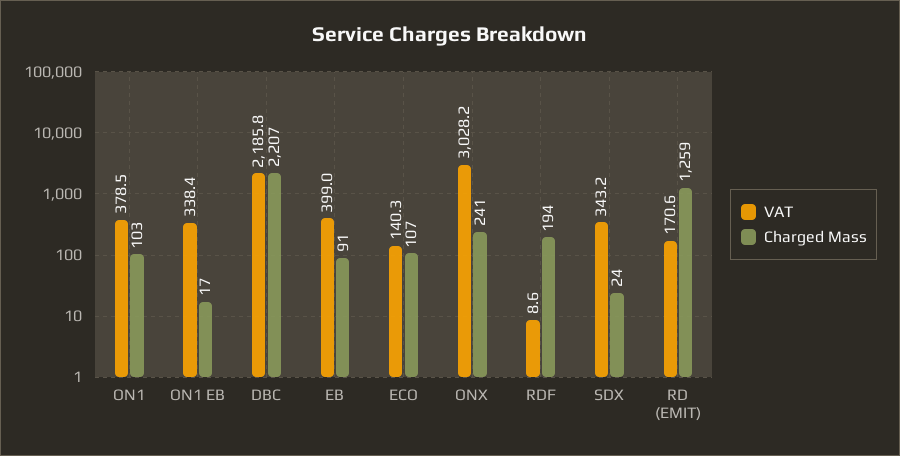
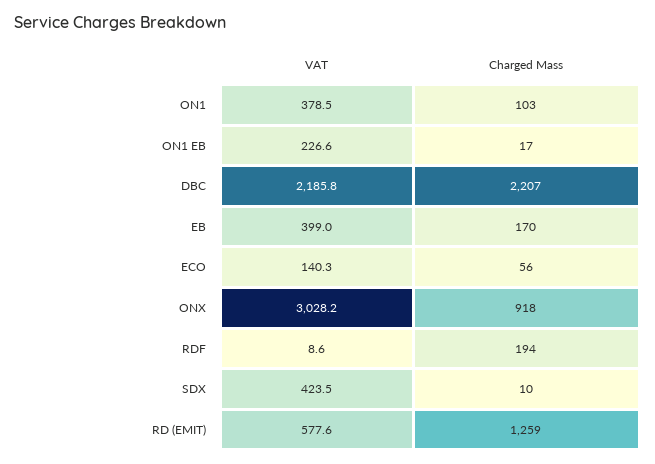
  {
    "VAT": {
      "ON1": 378.5,
-     "ON1 EB": 338.4,
+     "ON1 EB": 226.6,
      "DBC": 2185.8,
      "EB": 399,
      "ECO": 140.3,
      "ONX": 3028.2,
      "RDF": 8.6,
-     "SDX": 343.2,
+     "SDX": 423.5,
-     "RD (EMIT)": 170.6
+     "RD (EMIT)": 577.6
    },
    "Charged Mass": {
      "ON1": 103,
      "ON1 EB": 17,
      "DBC": 2207,
-     "EB": 91,
+     "EB": 170,
-     "ECO": 107,
+     "ECO": 56,
-     "ONX": 241,
+     "ONX": 918,
      "RDF": 194,
-     "SDX": 24,
+     "SDX": 10,
      "RD (EMIT)": 1259
    }
  }

